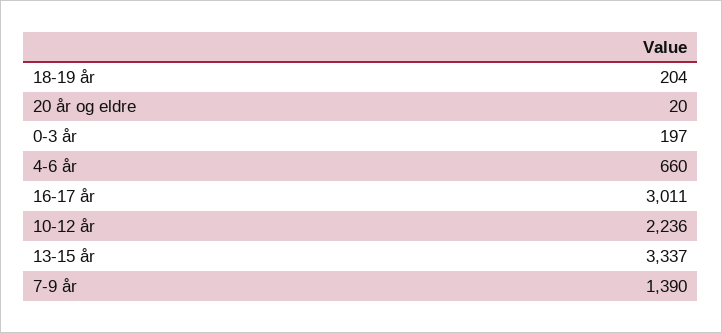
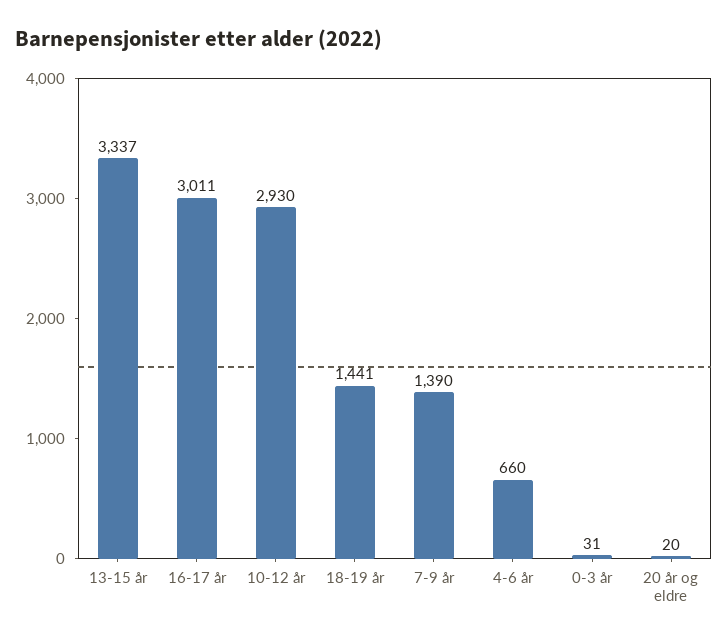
  {
-   "18-19 år": 204,
+   "18-19 år": 1441,
    "20 år og eldre": 20,
-   "0-3 år": 197,
+   "0-3 år": 31,
    "4-6 år": 660,
    "16-17 år": 3011,
-   "10-12 år": 2236,
+   "10-12 år": 2930,
    "13-15 år": 3337,
    "7-9 år": 1390
  }

